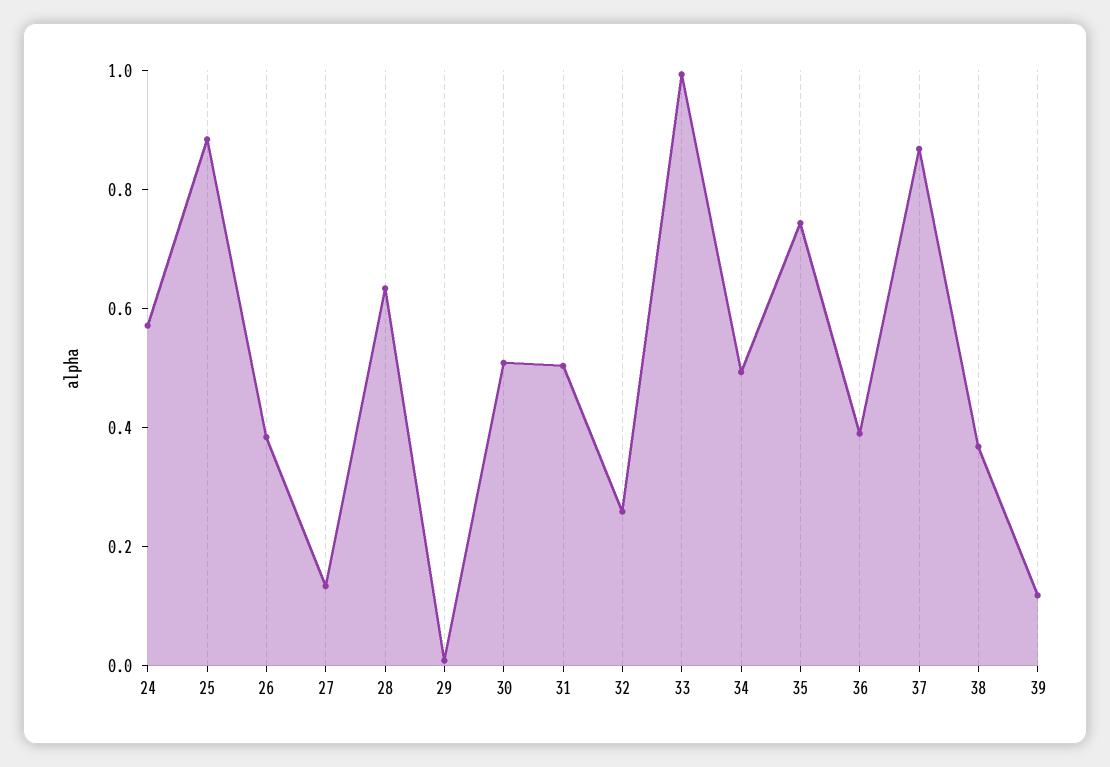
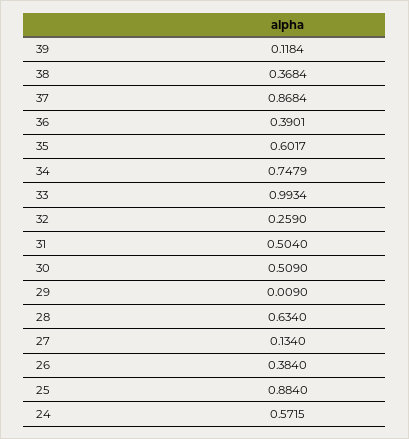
  {
    "24": 0.5715,
    "25": 0.884,
    "26": 0.384,
    "27": 0.134,
    "28": 0.634,
    "29": 0.009,
    "30": 0.509,
    "31": 0.504,
    "32": 0.259,
    "33": 0.9934,
-   "34": 0.5,
+   "34": 0.7479,
-   "35": 0.75,
+   "35": 0.6017,
    "36": 0.3901,
    "37": 0.8684,
    "38": 0.3684,
    "39": 0.1184
  }

